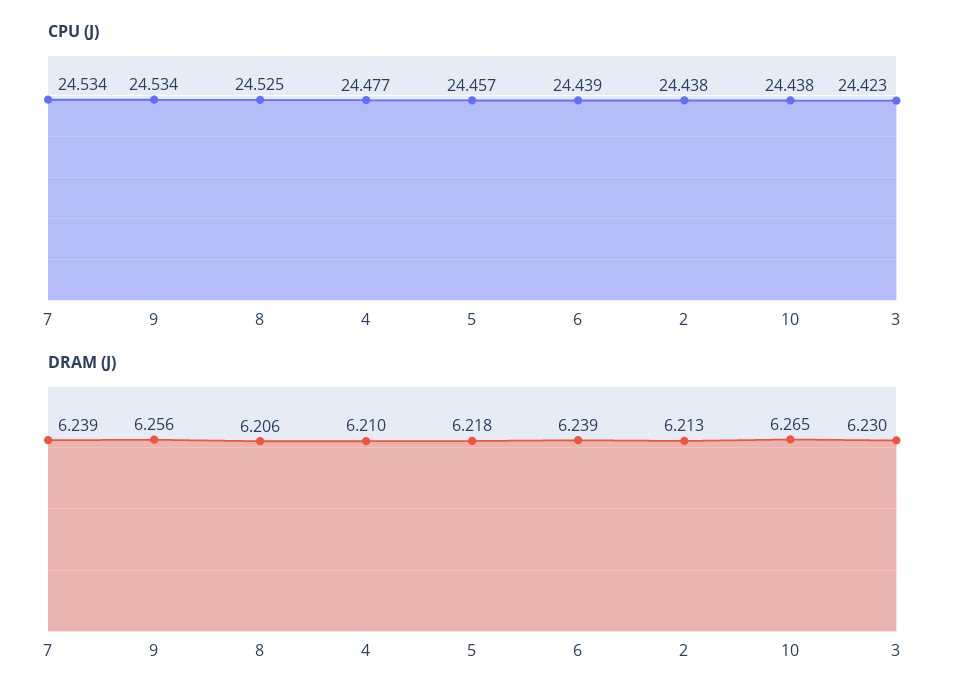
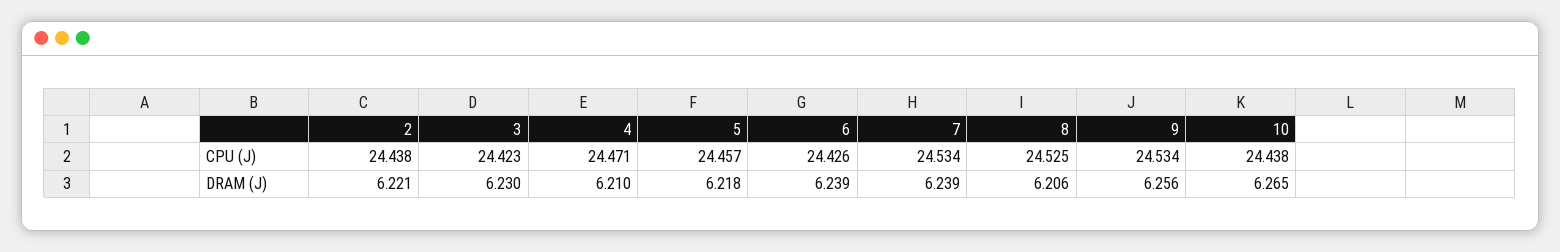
  {
    "CPU (J)": {
      "7": 24.534,
      "9": 24.534,
      "8": 24.525,
-     "4": 24.477,
+     "4": 24.471,
      "5": 24.457,
-     "6": 24.439,
+     "6": 24.426,
      "2": 24.438,
      "10": 24.438,
      "3": 24.423
    },
    "DRAM (J)": {
      "7": 6.239,
      "9": 6.256,
      "8": 6.206,
      "4": 6.21,
      "5": 6.218,
      "6": 6.239,
-     "2": 6.213,
+     "2": 6.221,
      "10": 6.265,
      "3": 6.23
    }
  }

